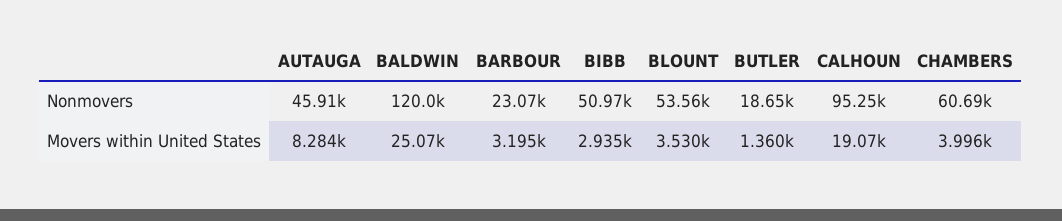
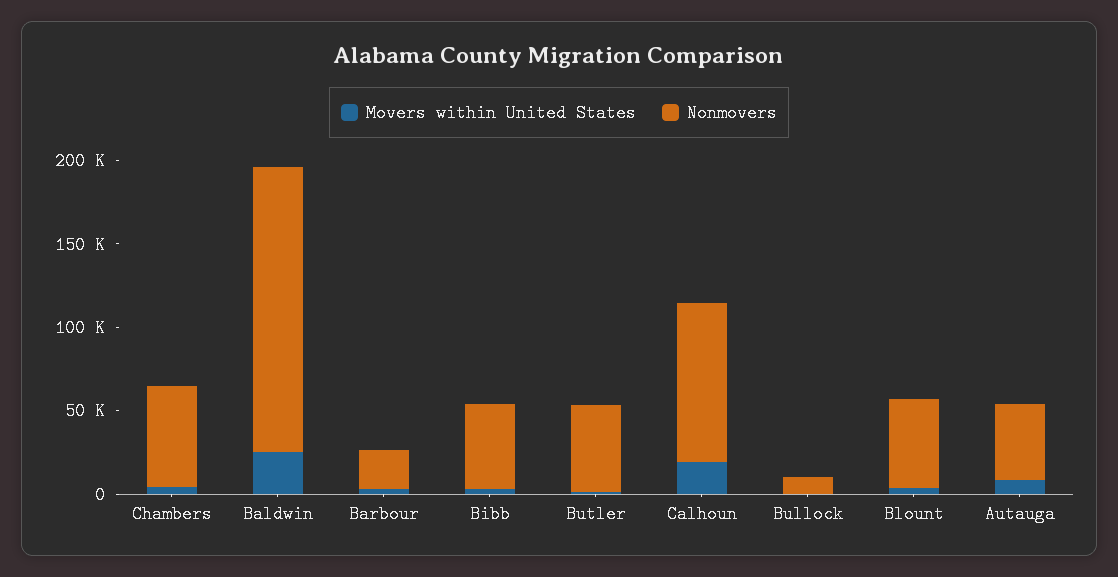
  {
    "Nonmovers": {
      "AUTAUGA": 45910,
-     "BALDWIN": 120000,
+     "BALDWIN": 170000,
      "BARBOUR": 23070,
      "BIBB": 50970,
      "BLOUNT": 53560,
-     "BUTLER": 18650,
+     "BUTLER": 50000,
      "CALHOUN": 95250,
-     "CHAMBERS": 60690
+     "CHAMBERS": 60690,
+     "Bullock": 10000
    },
    "Movers within United States": {
      "AUTAUGA": 8284,
      "BALDWIN": 25070,
      "BARBOUR": 3195,
      "BIBB": 2935,
      "BLOUNT": 3530,
      "BUTLER": 1360,
      "CALHOUN": 19070,
-     "CHAMBERS": 3996
+     "CHAMBERS": 3996,
+     "Bullock": 0
    }
  }

